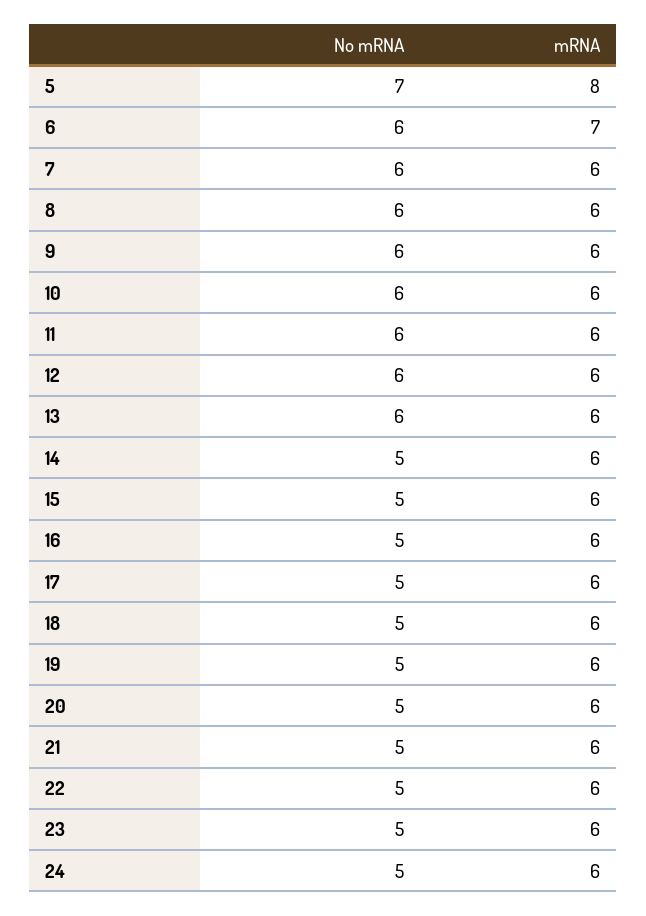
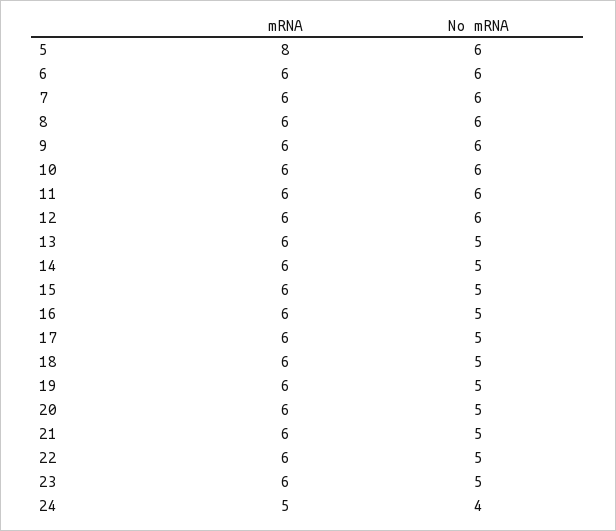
  {
    "No mRNA": {
-     "5": 7,
+     "5": 6,
      "6": 6,
      "7": 6,
      "8": 6,
      "9": 6,
      "10": 6,
      "11": 6,
      "12": 6,
-     "13": 6,
+     "13": 5,
      "14": 5,
      "15": 5,
      "16": 5,
      "17": 5,
      "18": 5,
      "19": 5,
      "20": 5,
      "21": 5,
      "22": 5,
      "23": 5,
-     "24": 5
+     "24": 4
    },
    "mRNA": {
      "5": 8,
-     "6": 7,
+     "6": 6,
      "7": 6,
      "8": 6,
      "9": 6,
      "10": 6,
      "11": 6,
      "12": 6,
      "13": 6,
      "14": 6,
      "15": 6,
      "16": 6,
      "17": 6,
      "18": 6,
      "19": 6,
      "20": 6,
      "21": 6,
      "22": 6,
      "23": 6,
-     "24": 6
+     "24": 5
    }
  }

